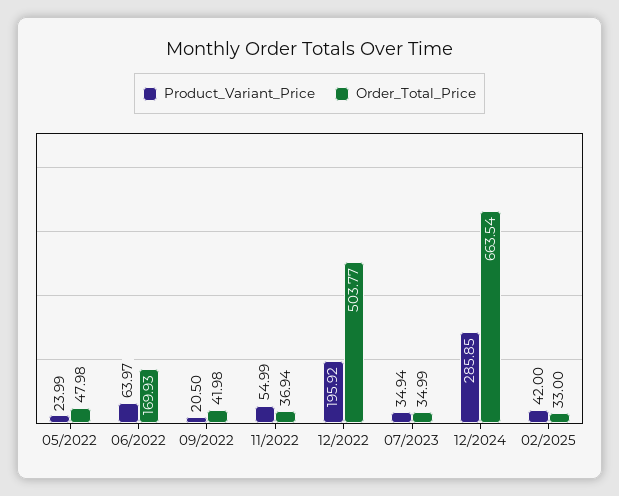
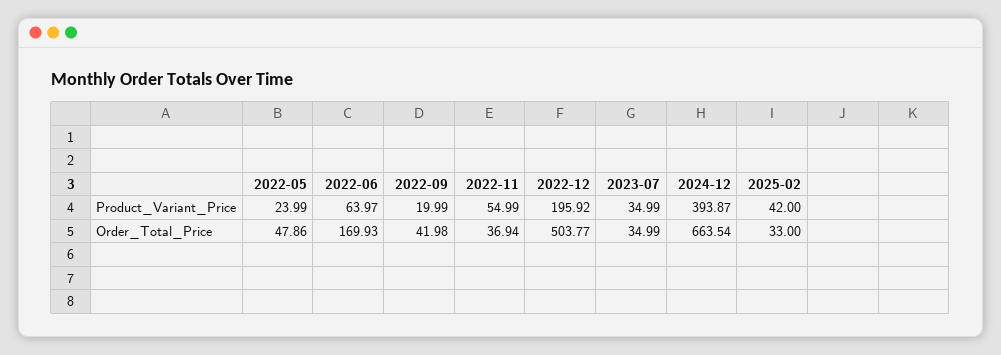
  {
    "Product_Variant_Price": {
      "05/2022": 23.99,
      "06/2022": 63.97,
-     "09/2022": 20.5,
+     "09/2022": 19.99,
      "11/2022": 54.99,
      "12/2022": 195.92,
-     "07/2023": 34.94,
+     "07/2023": 34.99,
-     "12/2024": 285.85,
+     "12/2024": 393.87,
      "02/2025": 42
    },
    "Order_Total_Price": {
-     "05/2022": 47.98,
+     "05/2022": 47.86,
      "06/2022": 169.93,
      "09/2022": 41.98,
      "11/2022": 36.94,
      "12/2022": 503.77,
      "07/2023": 34.99,
      "12/2024": 663.54,
      "02/2025": 33
    }
  }

